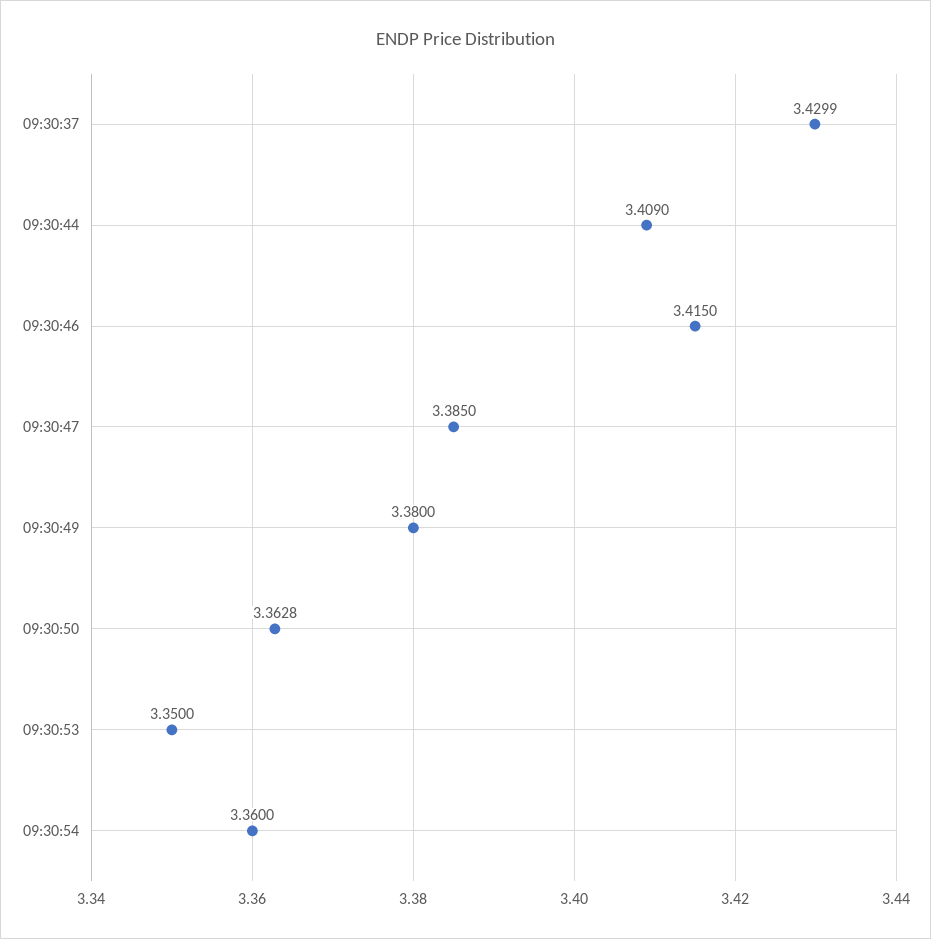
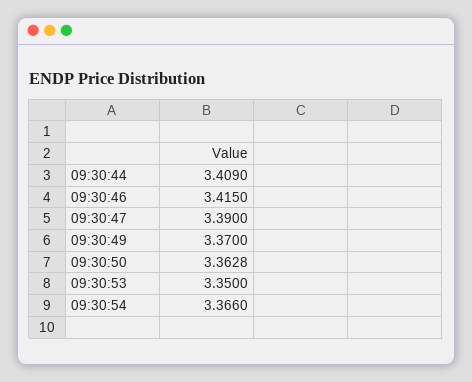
  {
-   "09:30:37": 3.4299,
    "09:30:44": 3.409,
    "09:30:46": 3.415,
-   "09:30:47": 3.385,
+   "09:30:47": 3.39,
-   "09:30:49": 3.38,
+   "09:30:49": 3.37,
    "09:30:50": 3.3628,
    "09:30:53": 3.35,
-   "09:30:54": 3.36
+   "09:30:54": 3.366
  }

